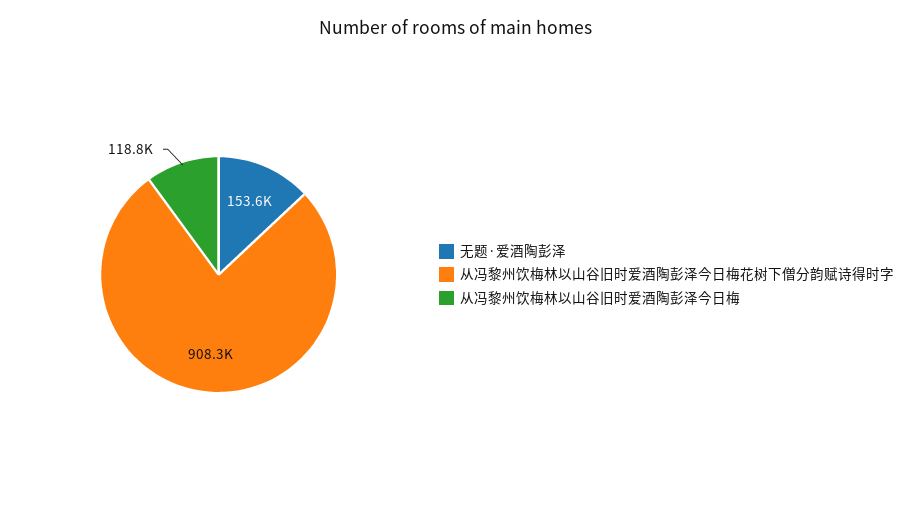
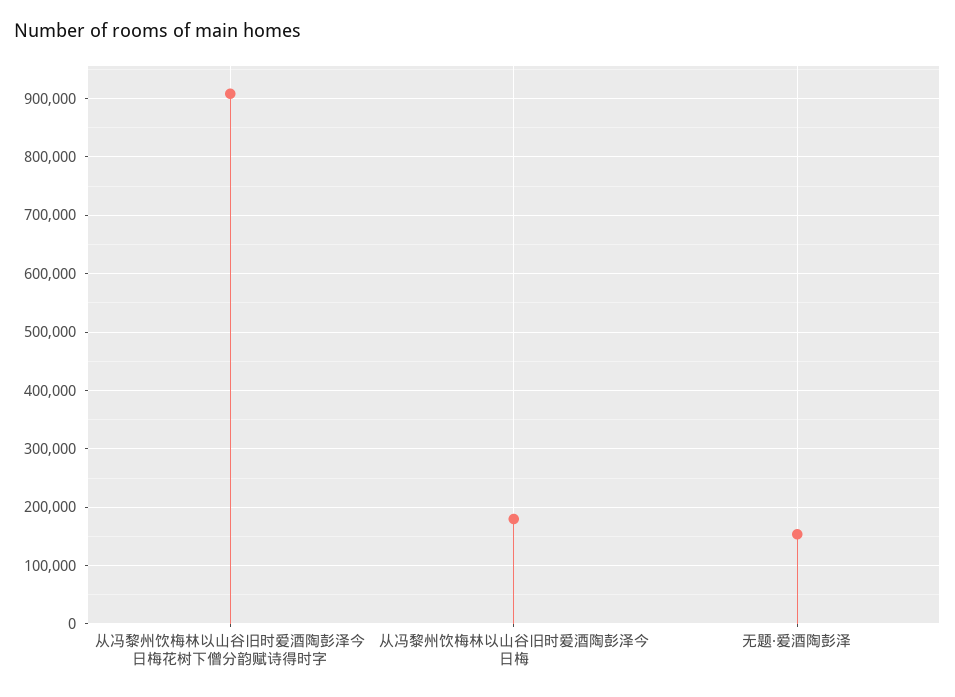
  {
    "无题·爱酒陶彭泽": 153600,
    "从冯黎州饮梅林以山谷旧时爱酒陶彭泽今日梅花树下僧分韵赋诗得时字": 908300,
-   "从冯黎州饮梅林以山谷旧时爱酒陶彭泽今日梅": 118800
+   "从冯黎州饮梅林以山谷旧时爱酒陶彭泽今日梅": 180000
  }

